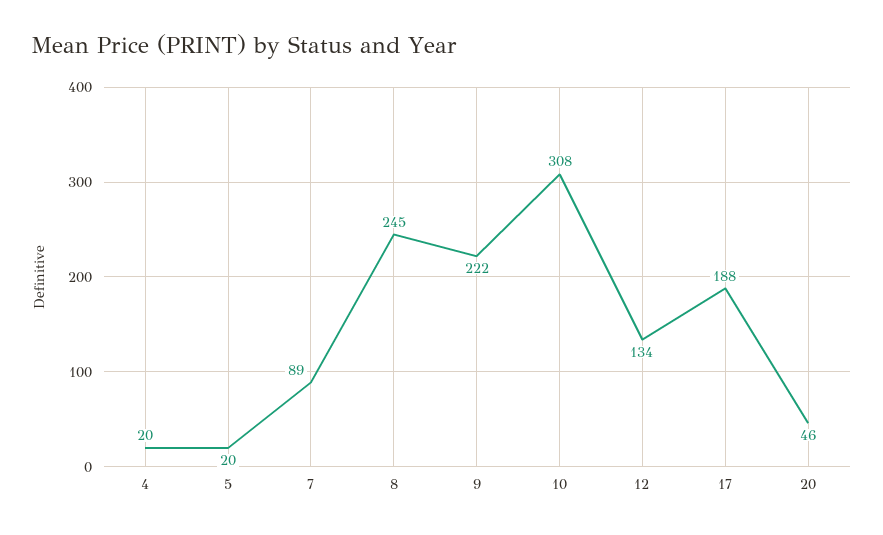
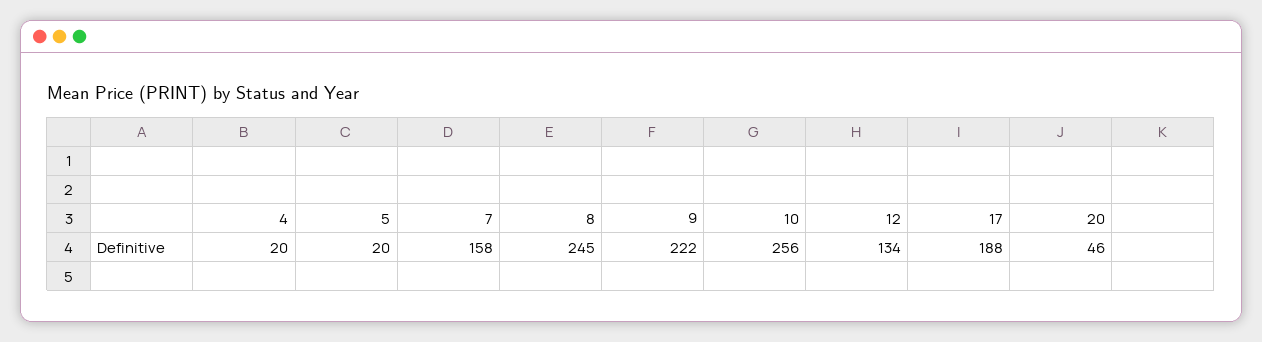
  {
    "4": 20,
    "5": 20,
-   "7": 89,
+   "7": 158,
    "8": 245,
    "9": 222,
-   "10": 308,
+   "10": 256,
    "12": 134,
    "17": 188,
    "20": 46
  }

